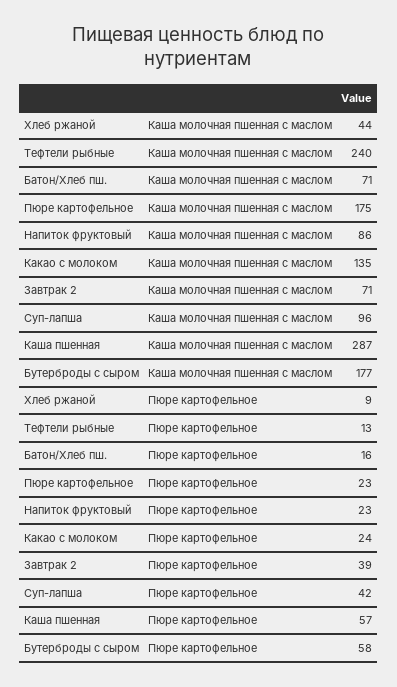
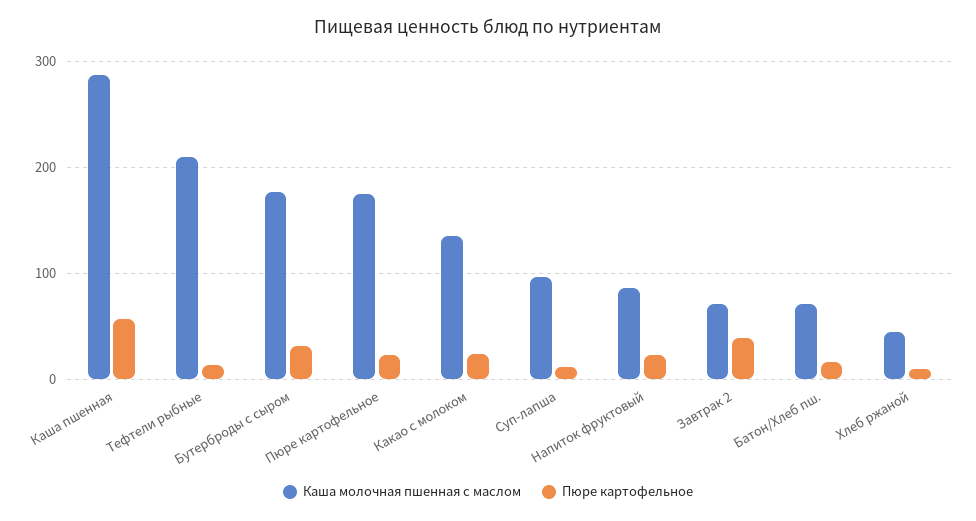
  {
    "Каша молочная пшенная с маслом": {
      "Хлеб ржаной": 44,
-     "Тефтели рыбные": 240,
+     "Тефтели рыбные": 210,
      "Батон/Хлеб пш.": 71,
      "Пюре картофельное": 175,
      "Напиток фруктовый": 86,
      "Какао с молоком": 135,
      "Завтрак 2": 71,
      "Суп-лапша": 96,
      "Каша пшенная": 287,
      "Бутерброды с сыром": 177
    },
    "Пюре картофельное": {
      "Хлеб ржаной": 9,
      "Тефтели рыбные": 13,
      "Батон/Хлеб пш.": 16,
      "Пюре картофельное": 23,
      "Напиток фруктовый": 23,
      "Какао с молоком": 24,
      "Завтрак 2": 39,
-     "Суп-лапша": 42,
+     "Суп-лапша": 10,
      "Каша пшенная": 57,
-     "Бутерброды с сыром": 58
+     "Бутерброды с сыром": 30
    }
  }

